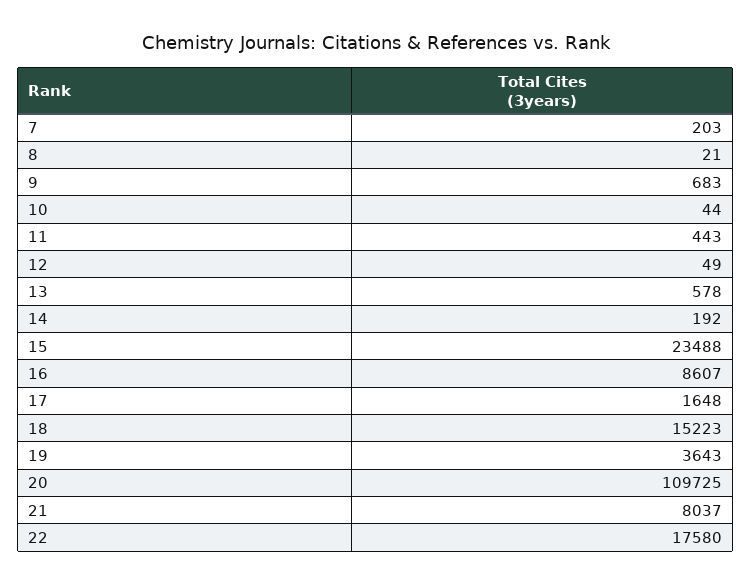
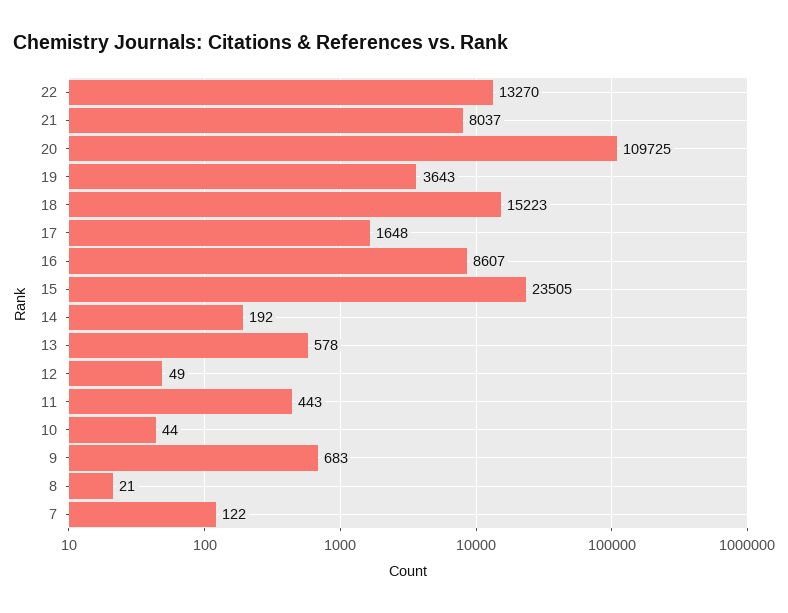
  {
-   "7": 203,
+   "7": 122,
    "8": 21,
    "9": 683,
    "10": 44,
    "11": 443,
    "12": 49,
    "13": 578,
    "14": 192,
-   "15": 23488,
+   "15": 23505,
    "16": 8607,
    "17": 1648,
    "18": 15223,
    "19": 3643,
    "20": 109725,
    "21": 8037,
-   "22": 17580
+   "22": 13270
  }

